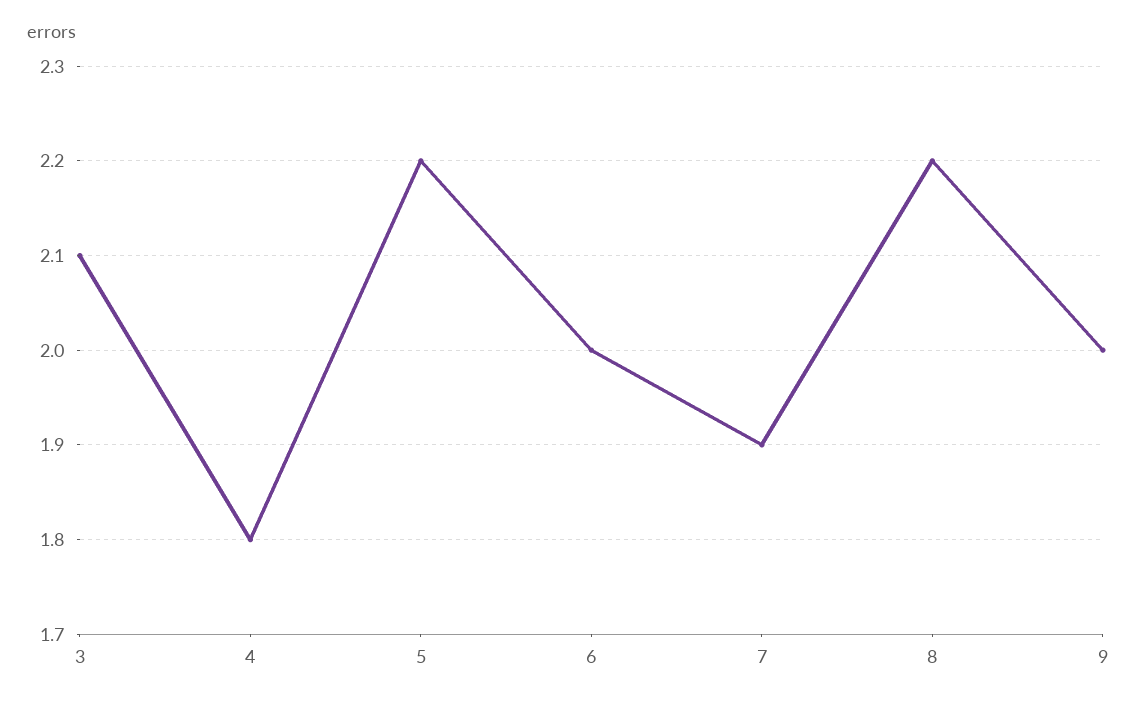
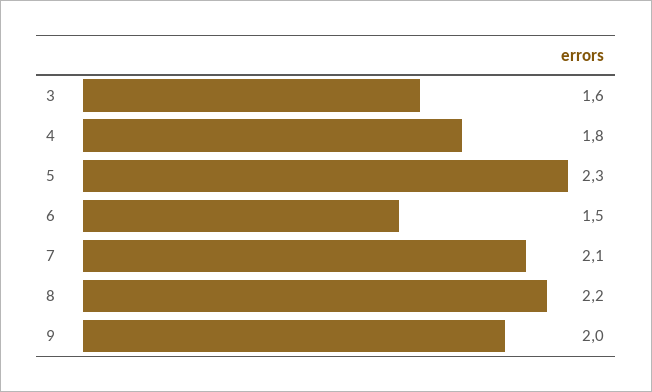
  {
-   "3": 2.1,
+   "3": 1.6,
    "4": 1.8,
-   "5": 2.2,
+   "5": 2.3,
-   "6": 2,
+   "6": 1.5,
-   "7": 1.9,
+   "7": 2.1,
    "8": 2.2,
    "9": 2
  }

